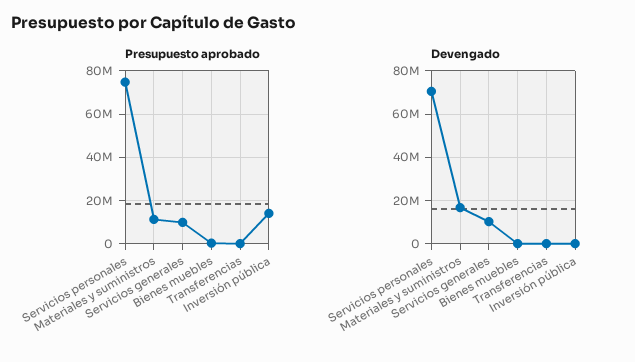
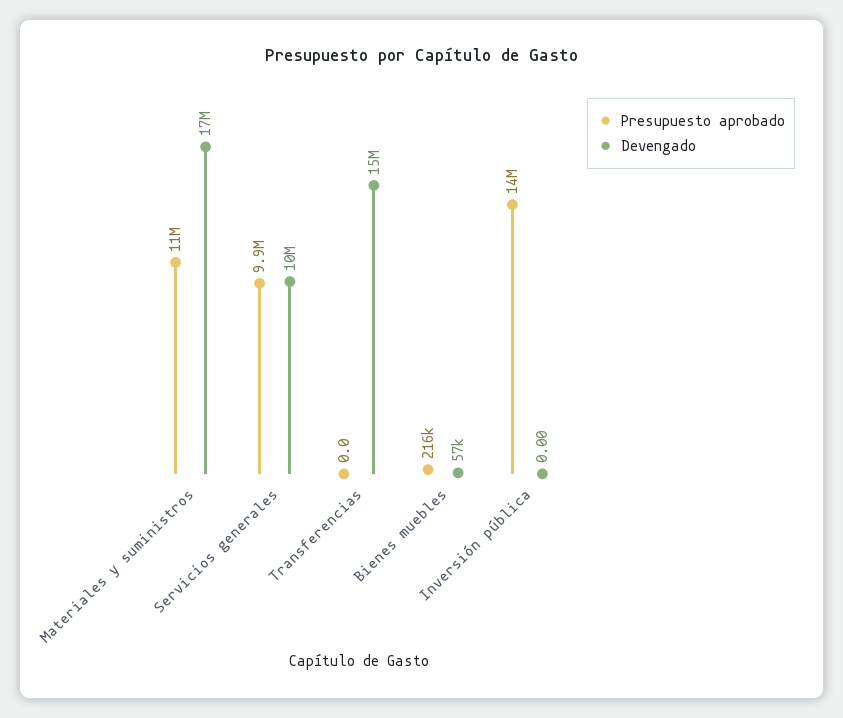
  {
    "Presupuesto aprobado": {
-     "Servicios personales": 75000000,
      "Materiales y suministros": 11000000,
      "Servicios generales": 9900000,
      "Bienes muebles": 216000,
      "Transferencias": 0,
      "Inversión pública": 14000000
    },
    "Devengado": {
-     "Servicios personales": 70000000,
      "Materiales y suministros": 17000000,
      "Servicios generales": 10000000,
      "Bienes muebles": 57000,
-     "Transferencias": 0,
+     "Transferencias": 15000000,
      "Inversión pública": 0
    }
  }

